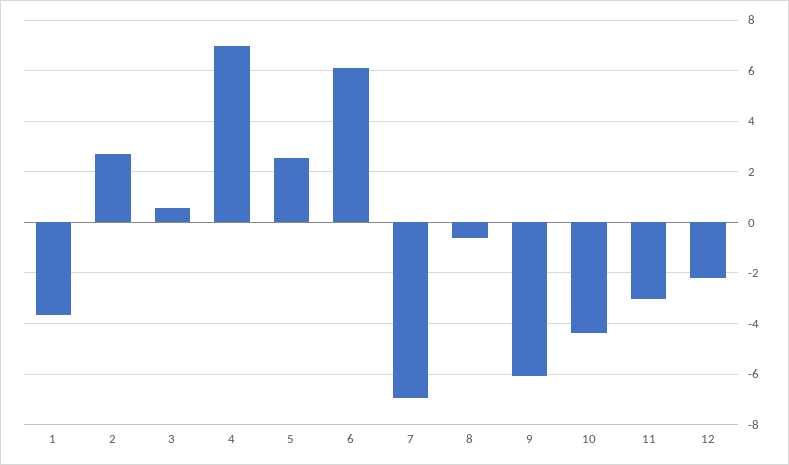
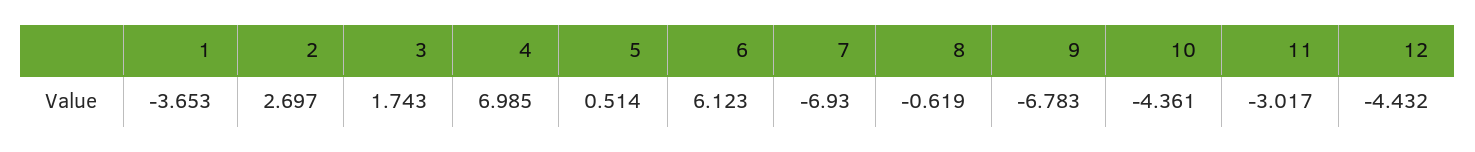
  {
    "1": -3.653,
    "2": 2.697,
-   "3": 0.5,
+   "3": 1.743,
    "4": 6.985,
-   "5": 2.5,
+   "5": 0.514,
    "6": 6.123,
    "7": -6.93,
    "8": -0.619,
-   "9": -6,
+   "9": -6.783,
    "10": -4.361,
    "11": -3.017,
-   "12": -2.25
+   "12": -4.432
  }

